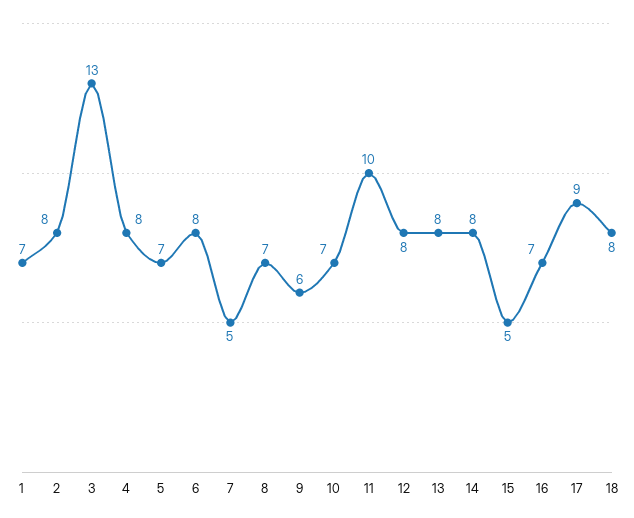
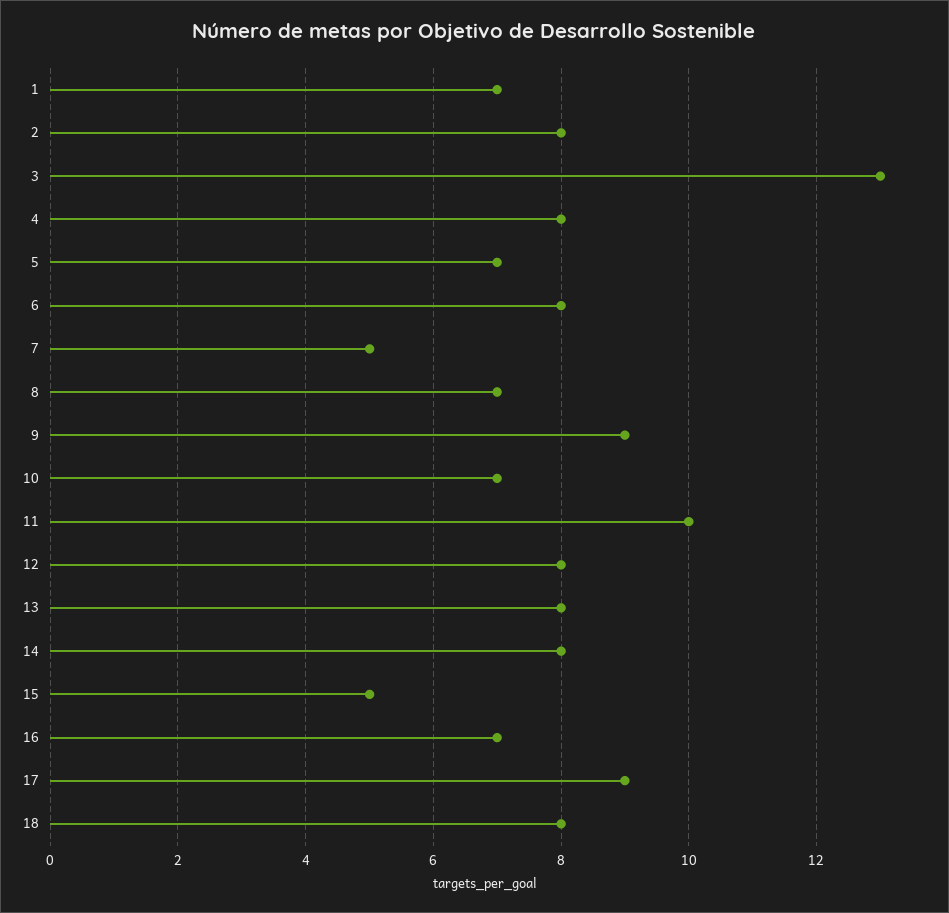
  {
    "1": 7,
    "2": 8,
    "3": 13,
    "4": 8,
    "5": 7,
    "6": 8,
    "7": 5,
    "8": 7,
-   "9": 6,
+   "9": 9,
    "10": 7,
    "11": 10,
    "12": 8,
    "13": 8,
    "14": 8,
    "15": 5,
    "16": 7,
    "17": 9,
    "18": 8
  }

